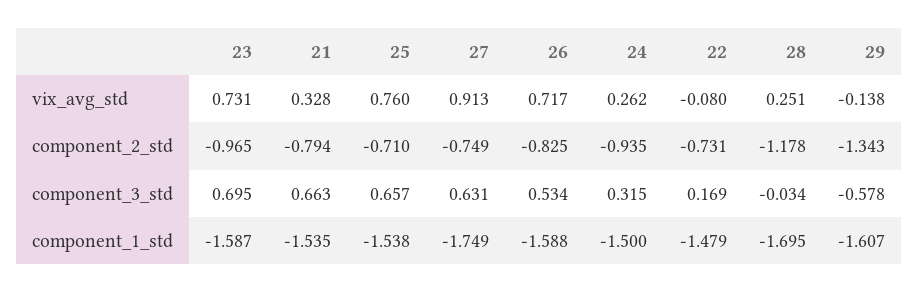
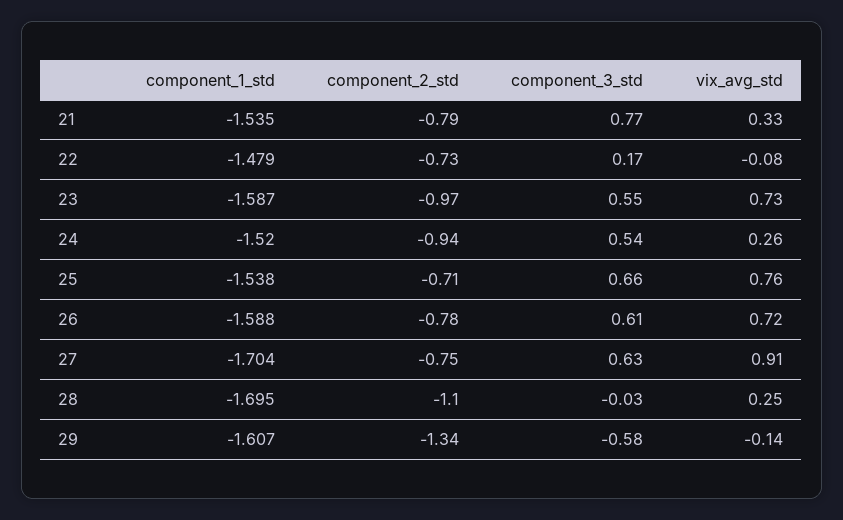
  {
    "23": {
      "vix_avg_std": 0.731,
      "component_2_std": -0.965,
-     "component_3_std": 0.695,
+     "component_3_std": 0.55,
      "component_1_std": -1.587
    },
    "21": {
      "vix_avg_std": 0.328,
      "component_2_std": -0.794,
-     "component_3_std": 0.663,
+     "component_3_std": 0.77,
      "component_1_std": -1.535
    },
    "25": {
      "vix_avg_std": 0.76,
      "component_2_std": -0.71,
      "component_3_std": 0.657,
      "component_1_std": -1.538
    },
    "27": {
      "vix_avg_std": 0.913,
      "component_2_std": -0.749,
      "component_3_std": 0.631,
-     "component_1_std": -1.749
+     "component_1_std": -1.704
    },
    "26": {
      "vix_avg_std": 0.717,
-     "component_2_std": -0.825,
+     "component_2_std": -0.78,
-     "component_3_std": 0.534,
+     "component_3_std": 0.61,
      "component_1_std": -1.588
    },
    "24": {
      "vix_avg_std": 0.262,
      "component_2_std": -0.935,
-     "component_3_std": 0.315,
+     "component_3_std": 0.54,
-     "component_1_std": -1.5
+     "component_1_std": -1.52
    },
    "22": {
      "vix_avg_std": -0.08,
      "component_2_std": -0.731,
      "component_3_std": 0.169,
      "component_1_std": -1.479
    },
    "28": {
      "vix_avg_std": 0.251,
-     "component_2_std": -1.178,
+     "component_2_std": -1.1,
      "component_3_std": -0.034,
      "component_1_std": -1.695
    },
    "29": {
      "vix_avg_std": -0.138,
      "component_2_std": -1.343,
      "component_3_std": -0.578,
      "component_1_std": -1.607
    }
  }

